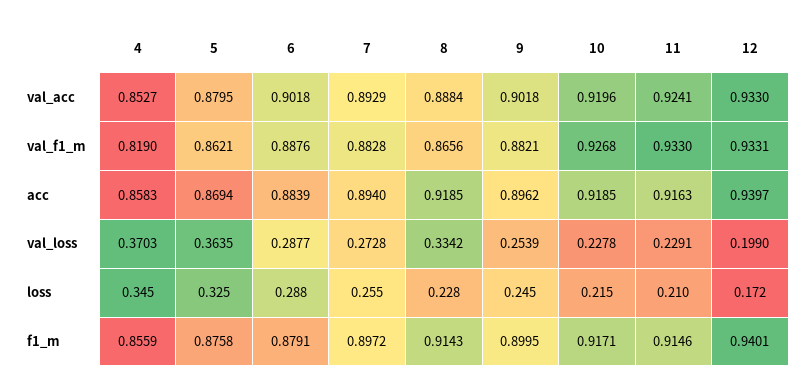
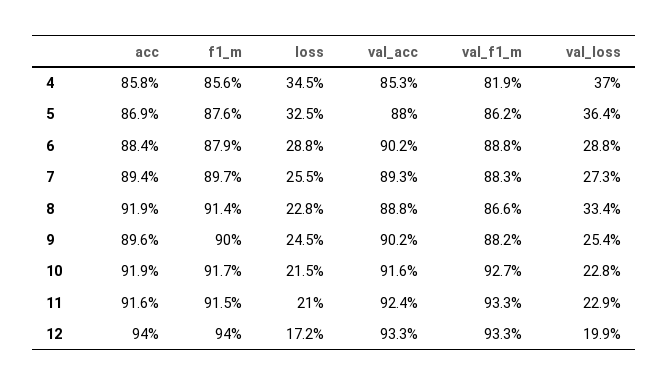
  {
    "4": {
      "val_acc": 0.8527,
      "val_f1_m": 0.819,
      "acc": 0.8583,
      "val_loss": 0.3703,
      "loss": 0.345,
      "f1_m": 0.8559
    },
    "5": {
      "val_acc": 0.8795,
      "val_f1_m": 0.8621,
      "acc": 0.8694,
      "val_loss": 0.3635,
      "loss": 0.325,
      "f1_m": 0.8758
    },
    "6": {
      "val_acc": 0.9018,
      "val_f1_m": 0.8876,
      "acc": 0.8839,
      "val_loss": 0.2877,
      "loss": 0.288,
      "f1_m": 0.8791
    },
    "7": {
      "val_acc": 0.8929,
      "val_f1_m": 0.8828,
      "acc": 0.894,
      "val_loss": 0.2728,
      "loss": 0.255,
      "f1_m": 0.8972
    },
    "8": {
      "val_acc": 0.8884,
      "val_f1_m": 0.8656,
      "acc": 0.9185,
      "val_loss": 0.3342,
      "loss": 0.228,
      "f1_m": 0.9143
    },
    "9": {
      "val_acc": 0.9018,
      "val_f1_m": 0.8821,
      "acc": 0.8962,
      "val_loss": 0.2539,
      "loss": 0.245,
      "f1_m": 0.8995
    },
    "10": {
-     "val_acc": 0.9196,
+     "val_acc": 0.916,
      "val_f1_m": 0.9268,
      "acc": 0.9185,
      "val_loss": 0.2278,
      "loss": 0.215,
      "f1_m": 0.9171
    },
    "11": {
      "val_acc": 0.9241,
      "val_f1_m": 0.933,
      "acc": 0.9163,
      "val_loss": 0.2291,
      "loss": 0.21,
      "f1_m": 0.9146
    },
    "12": {
      "val_acc": 0.933,
      "val_f1_m": 0.9331,
      "acc": 0.9397,
      "val_loss": 0.199,
      "loss": 0.172,
      "f1_m": 0.9401
    }
  }

